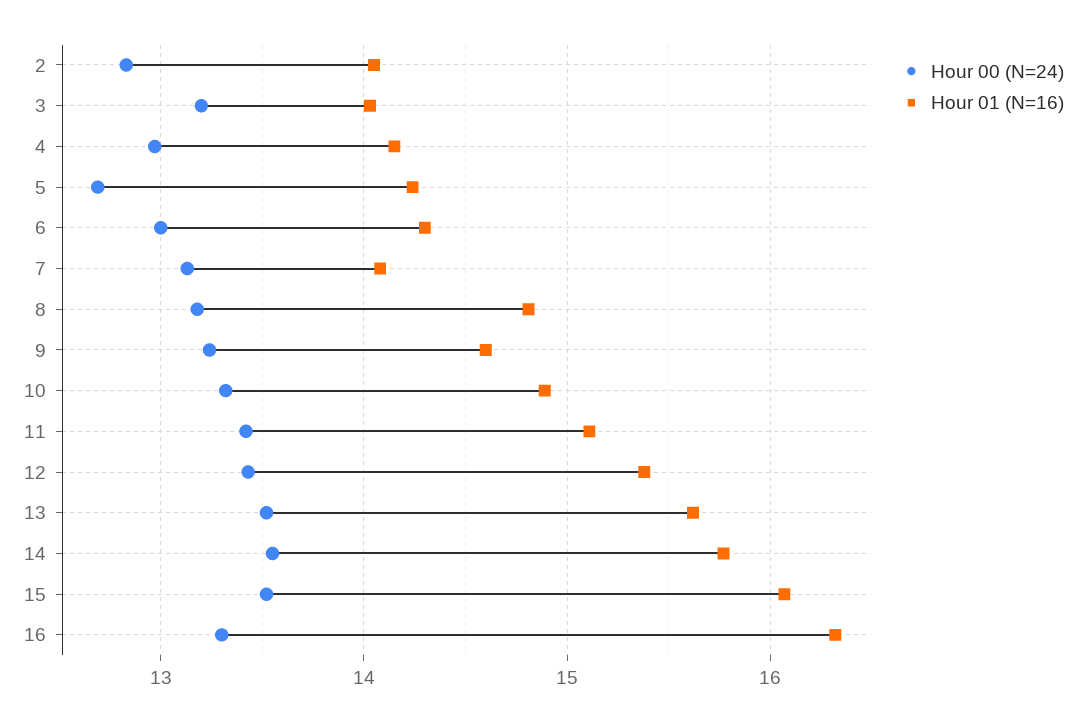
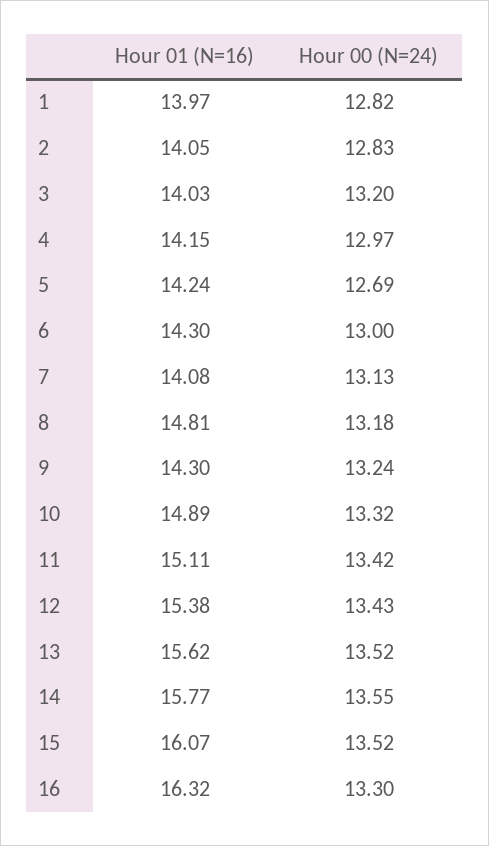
  {
    "Hour 00 (N=24)": {
      "2": 12.83,
      "3": 13.2,
      "4": 12.97,
      "5": 12.69,
      "6": 13,
      "7": 13.13,
      "8": 13.18,
      "9": 13.24,
      "10": 13.32,
      "11": 13.42,
      "12": 13.43,
      "13": 13.52,
      "14": 13.55,
      "15": 13.52,
-     "16": 13.3
+     "16": 13.3,
+     "1": 12.82
    },
    "Hour 01 (N=16)": {
      "2": 14.05,
      "3": 14.03,
      "4": 14.15,
      "5": 14.24,
      "6": 14.3,
      "7": 14.08,
      "8": 14.81,
-     "9": 14.6,
+     "9": 14.3,
      "10": 14.89,
      "11": 15.11,
      "12": 15.38,
      "13": 15.62,
      "14": 15.77,
      "15": 16.07,
-     "16": 16.32
+     "16": 16.32,
+     "1": 13.97
    }
  }

